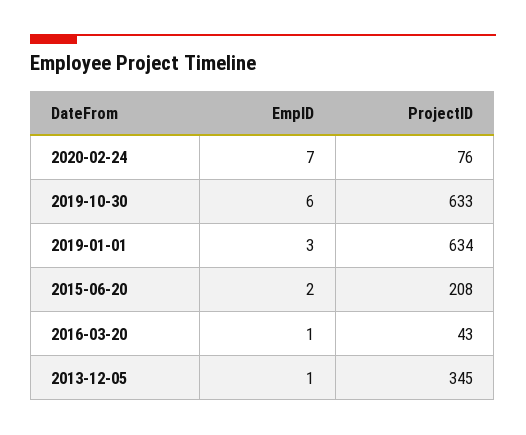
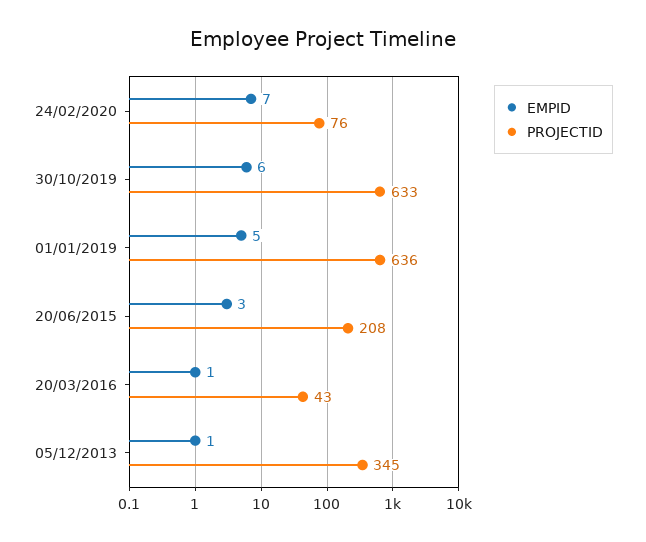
  {
    "EmpID": {
      "2020-02-24": 7,
      "2019-10-30": 6,
-     "2019-01-01": 3,
+     "2019-01-01": 5,
-     "2015-06-20": 2,
+     "2015-06-20": 3,
      "2016-03-20": 1,
      "2013-12-05": 1
    },
    "ProjectID": {
      "2020-02-24": 76,
      "2019-10-30": 633,
-     "2019-01-01": 634,
+     "2019-01-01": 636,
      "2015-06-20": 208,
      "2016-03-20": 43,
      "2013-12-05": 345
    }
  }

